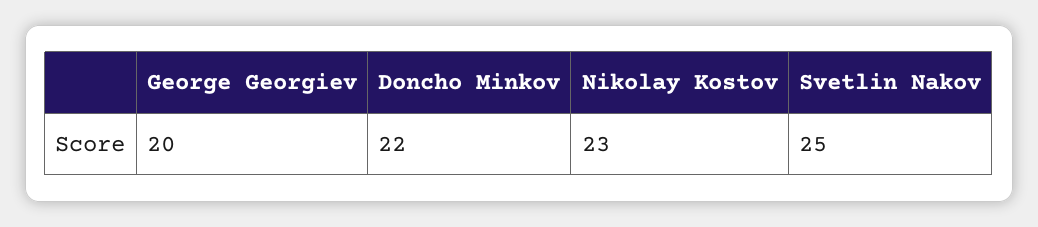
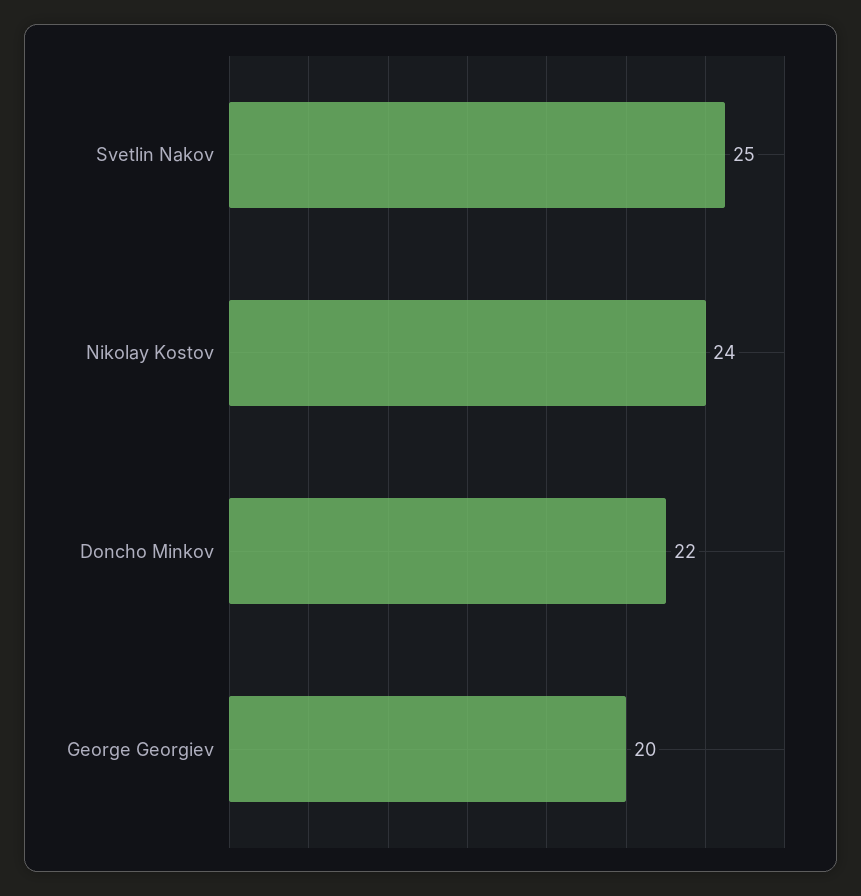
  {
    "George Georgiev": 20,
    "Doncho Minkov": 22,
-   "Nikolay Kostov": 23,
+   "Nikolay Kostov": 24,
    "Svetlin Nakov": 25
  }

